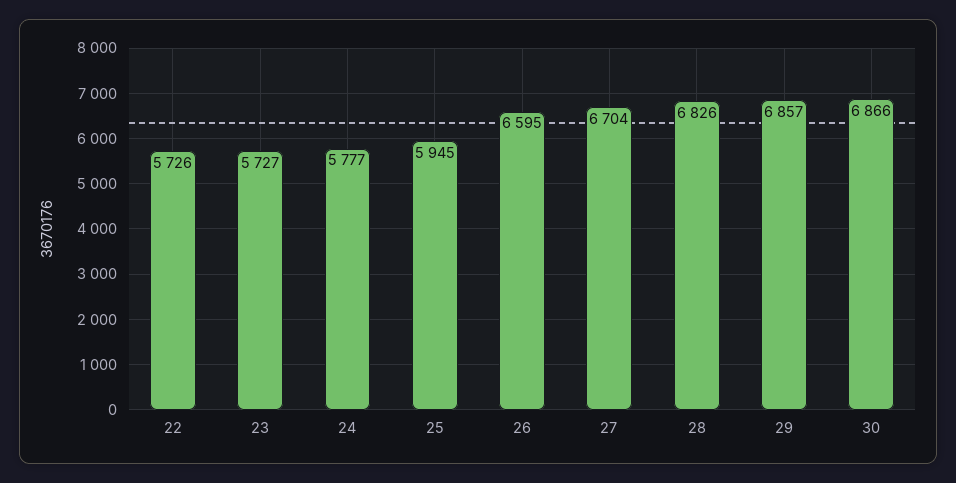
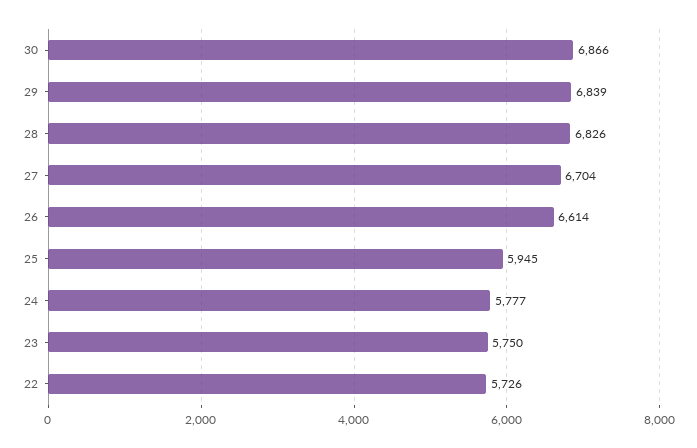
  {
    "22": 5726,
-   "23": 5727,
+   "23": 5750,
    "24": 5777,
    "25": 5945,
-   "26": 6595,
+   "26": 6614,
    "27": 6704,
    "28": 6826,
-   "29": 6857,
+   "29": 6839,
    "30": 6866
  }

